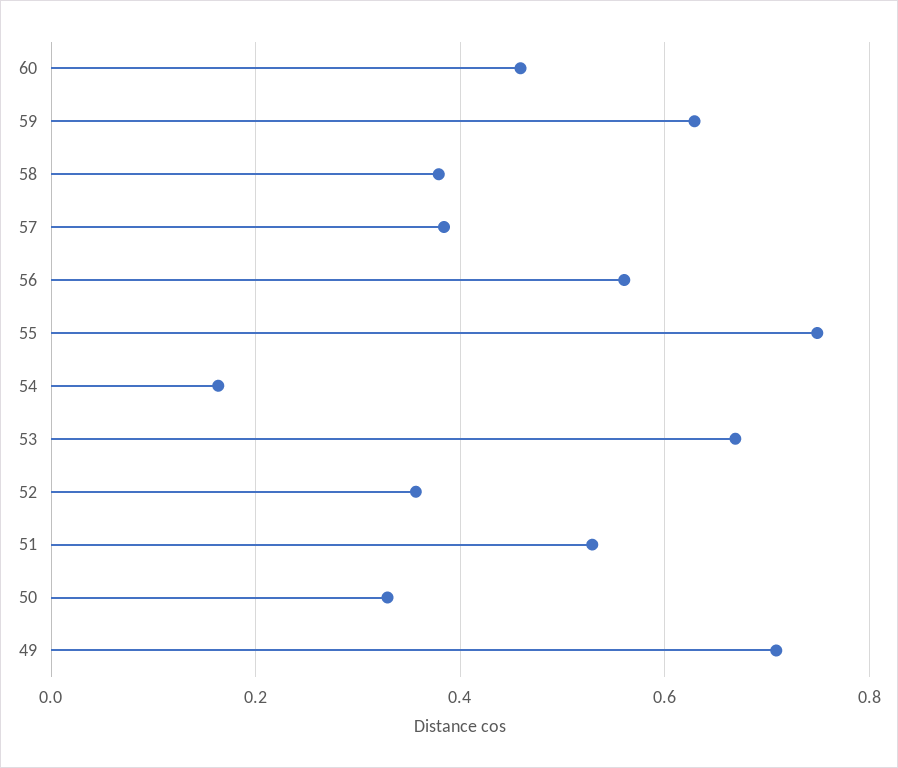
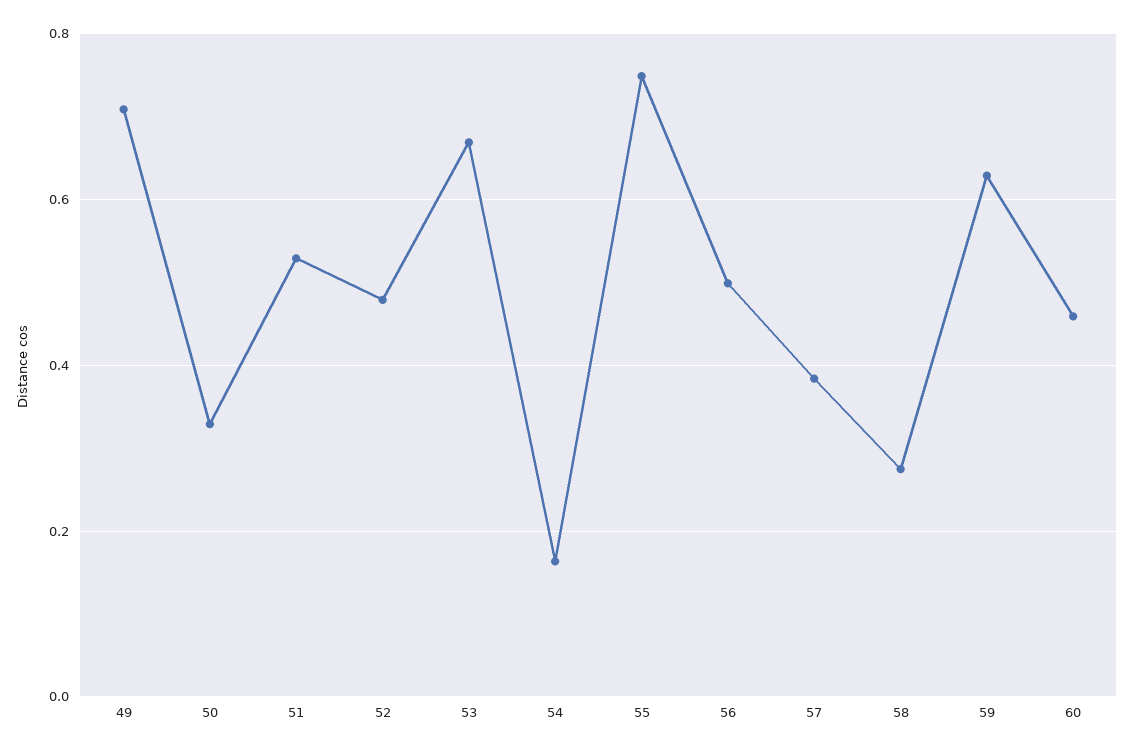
  {
    "60": 0.46,
    "59": 0.62,
-   "58": 0.38,
+   "58": 0.28,
    "57": 0.38,
-   "56": 0.56,
+   "56": 0.5,
    "55": 0.74,
    "54": 0.16,
    "53": 0.66,
-   "52": 0.36,
+   "52": 0.48,
    "51": 0.52,
    "50": 0.32,
    "49": 0.7
  }

